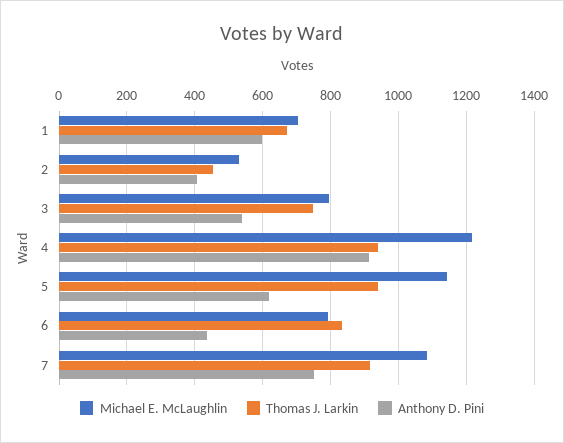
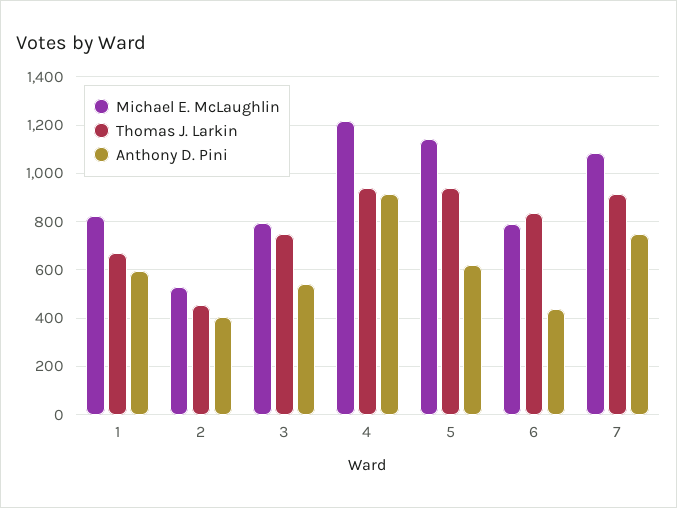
  {
    "Michael E. McLaughlin": {
-     "1": 700,
+     "1": 825,
      "2": 520,
      "3": 800,
      "4": 1220,
      "5": 1140,
      "6": 800,
      "7": 1080
    },
    "Thomas J. Larkin": {
      "1": 680,
      "2": 460,
      "3": 740,
      "4": 940,
      "5": 940,
      "6": 840,
      "7": 920
    },
    "Anthony D. Pini": {
      "1": 600,
      "2": 400,
      "3": 540,
      "4": 920,
      "5": 620,
      "6": 440,
      "7": 760
    }
  }

